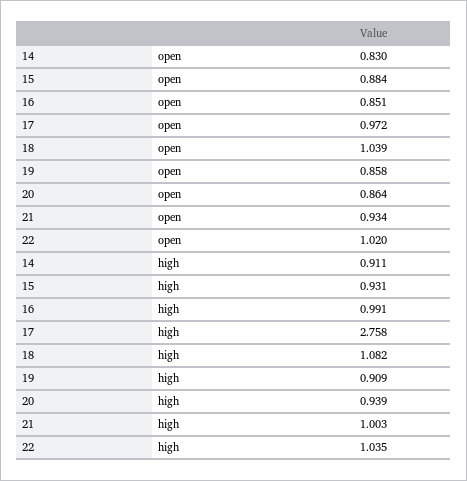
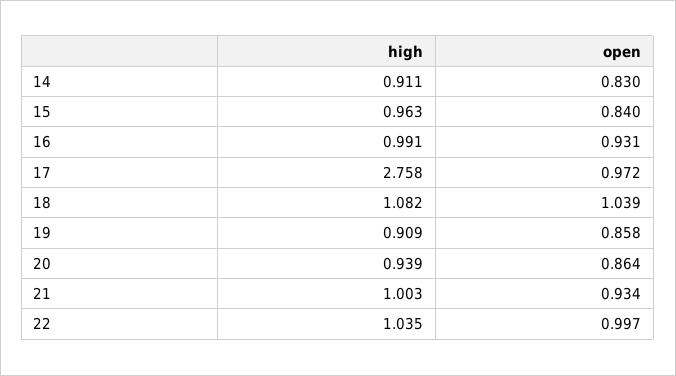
  {
    "14": {
      "open": 0.83,
      "high": 0.911
    },
    "15": {
-     "open": 0.884,
+     "open": 0.84,
-     "high": 0.931
+     "high": 0.963
    },
    "16": {
-     "open": 0.851,
+     "open": 0.931,
      "high": 0.991
    },
    "17": {
      "open": 0.972,
      "high": 2.758
    },
    "18": {
      "open": 1.039,
      "high": 1.082
    },
    "19": {
      "open": 0.858,
      "high": 0.909
    },
    "20": {
      "open": 0.864,
      "high": 0.939
    },
    "21": {
      "open": 0.934,
      "high": 1.003
    },
    "22": {
-     "open": 1.02,
+     "open": 0.997,
      "high": 1.035
    }
  }

